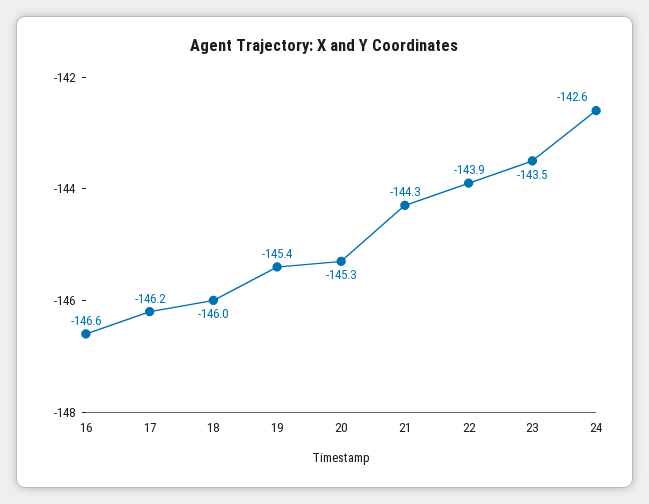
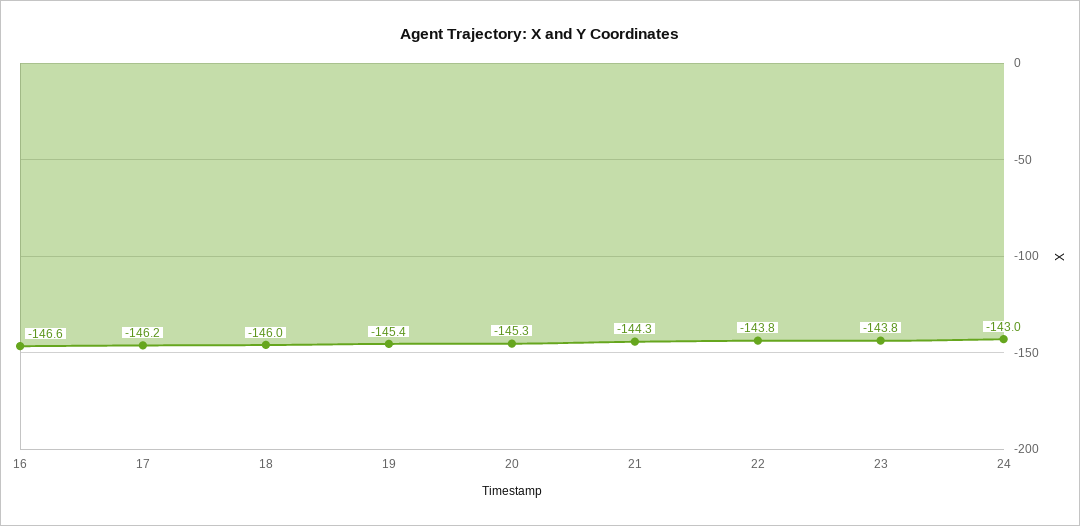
  {
    "16": -146.6,
    "17": -146.2,
    "18": -146,
    "19": -145.4,
    "20": -145.3,
    "21": -144.3,
-   "22": -143.9,
+   "22": -143.8,
-   "23": -143.5,
+   "23": -143.8,
-   "24": -142.6
+   "24": -143
  }

